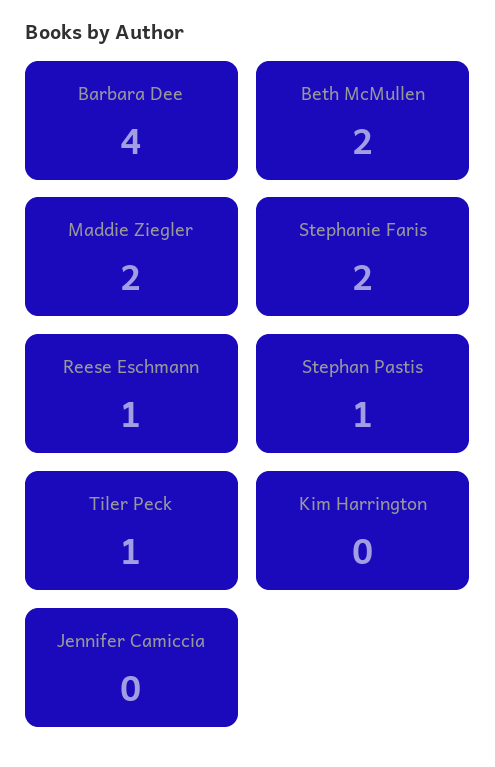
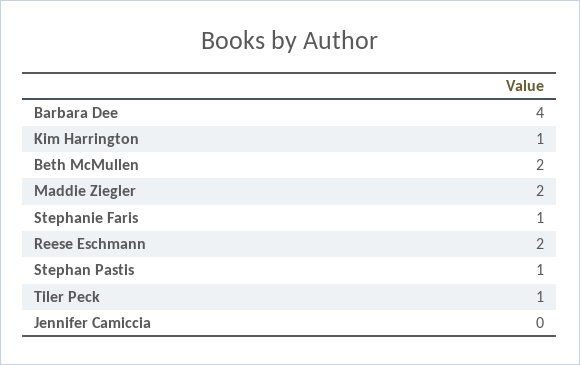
  {
    "Barbara Dee": 4,
    "Beth McMullen": 2,
    "Maddie Ziegler": 2,
-   "Stephanie Faris": 2,
+   "Stephanie Faris": 1,
-   "Reese Eschmann": 1,
+   "Reese Eschmann": 2,
    "Stephan Pastis": 1,
    "Tiler Peck": 1,
-   "Kim Harrington": 0,
+   "Kim Harrington": 1,
    "Jennifer Camiccia": 0
  }

